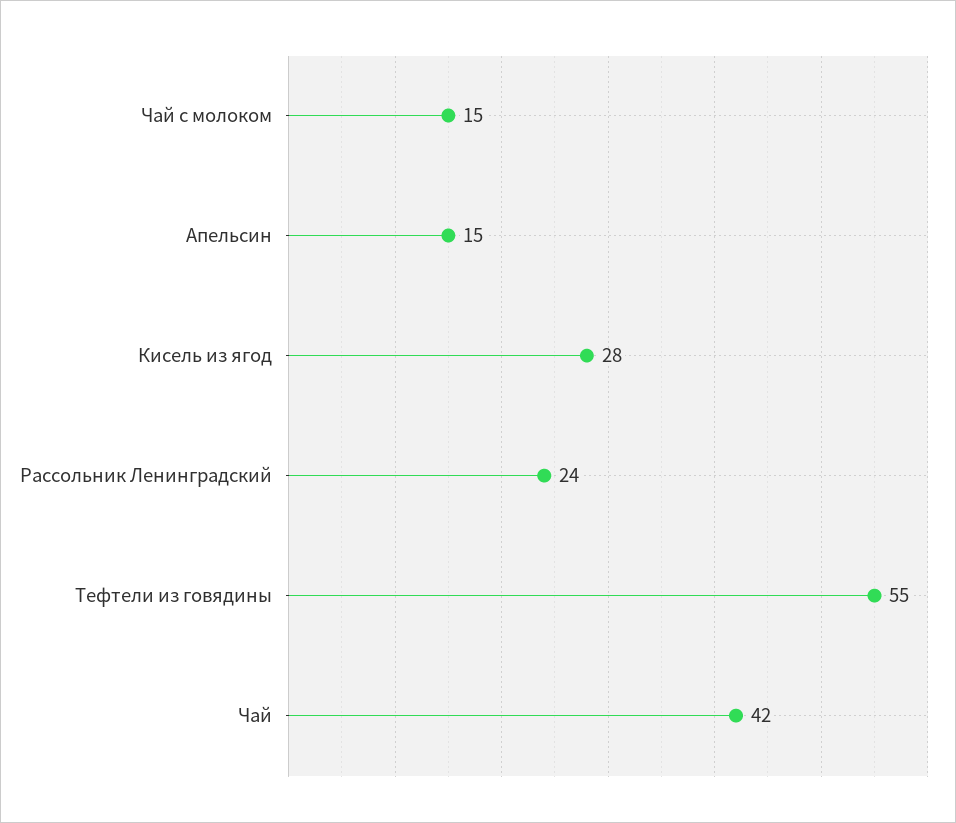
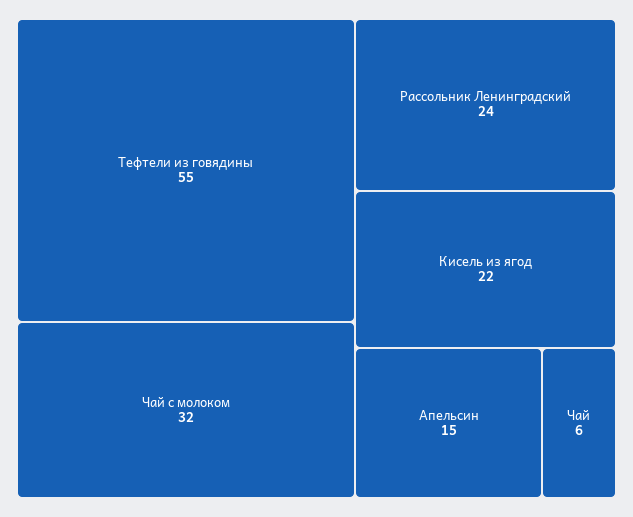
  {
-   "Чай с молоком": 15,
+   "Чай с молоком": 32,
    "Апельсин": 15,
-   "Кисель из ягод": 28,
+   "Кисель из ягод": 22,
    "Рассольник Ленинградский": 24,
    "Тефтели из говядины": 55,
-   "Чай": 42
+   "Чай": 6
  }

